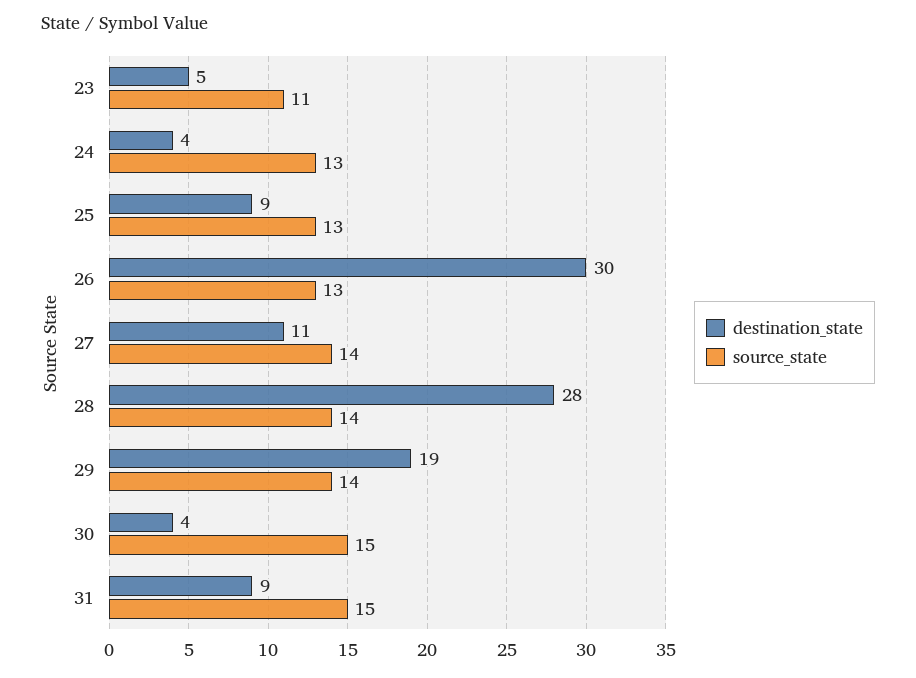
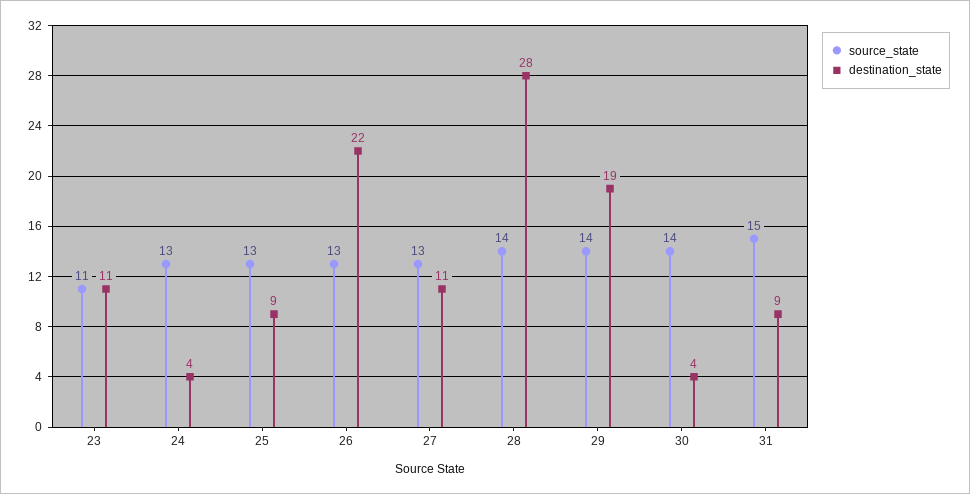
  {
    "destination_state": {
-     "23": 5,
+     "23": 11,
      "24": 4,
      "25": 9,
-     "26": 30,
+     "26": 22,
      "27": 11,
      "28": 28,
      "29": 19,
      "30": 4,
      "31": 9
    },
    "source_state": {
      "23": 11,
      "24": 13,
      "25": 13,
      "26": 13,
-     "27": 14,
+     "27": 13,
      "28": 14,
      "29": 14,
-     "30": 15,
+     "30": 14,
      "31": 15
    }
  }

